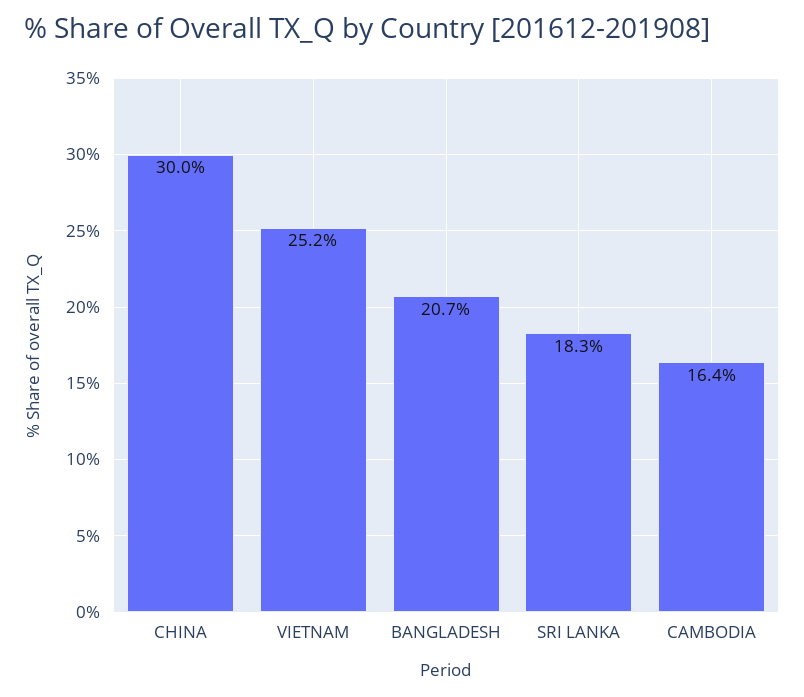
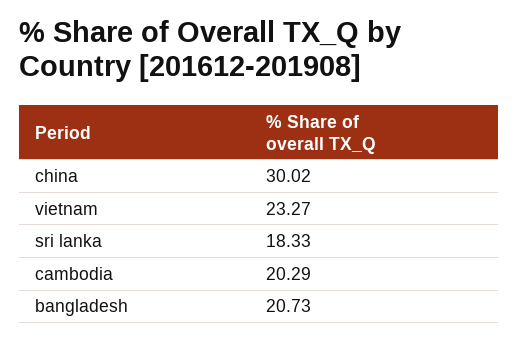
  {
    "CHINA": 30.02,
-   "VIETNAM": 25.2,
+   "VIETNAM": 23.27,
    "BANGLADESH": 20.73,
    "SRI LANKA": 18.33,
-   "CAMBODIA": 16.4
+   "CAMBODIA": 20.29
  }

